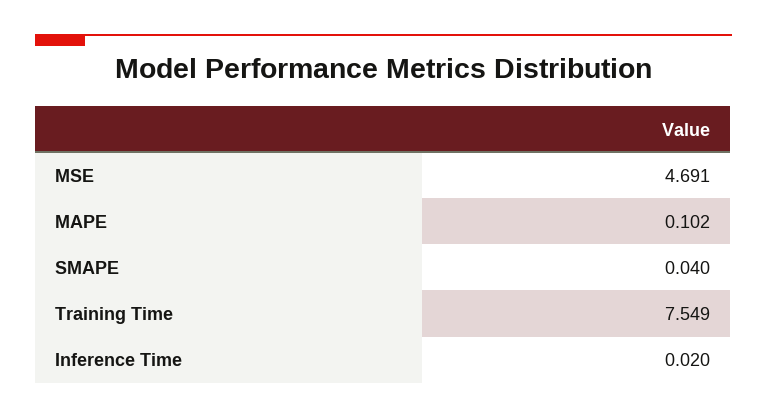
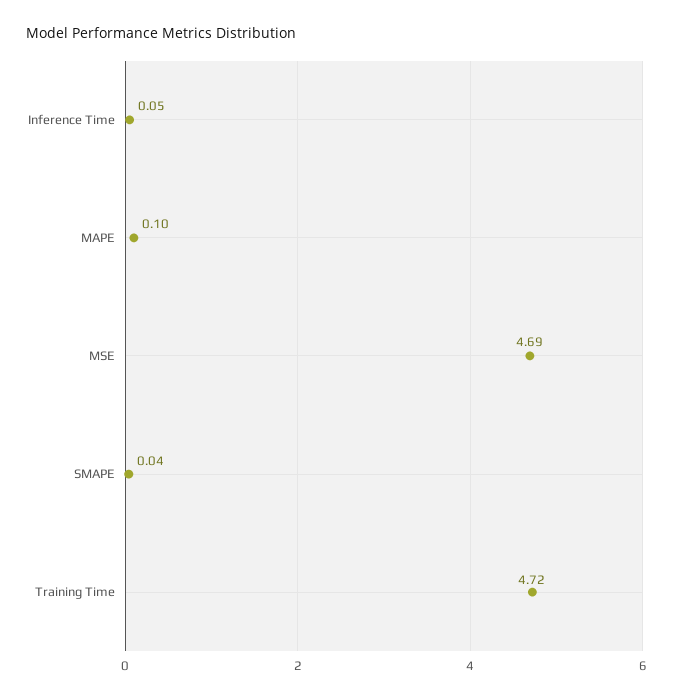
  {
    "MSE": 4.691,
    "MAPE": 0.102,
    "SMAPE": 0.04,
-   "Training Time": 7.549,
+   "Training Time": 4.72,
-   "Inference Time": 0.02
+   "Inference Time": 0.05
  }

